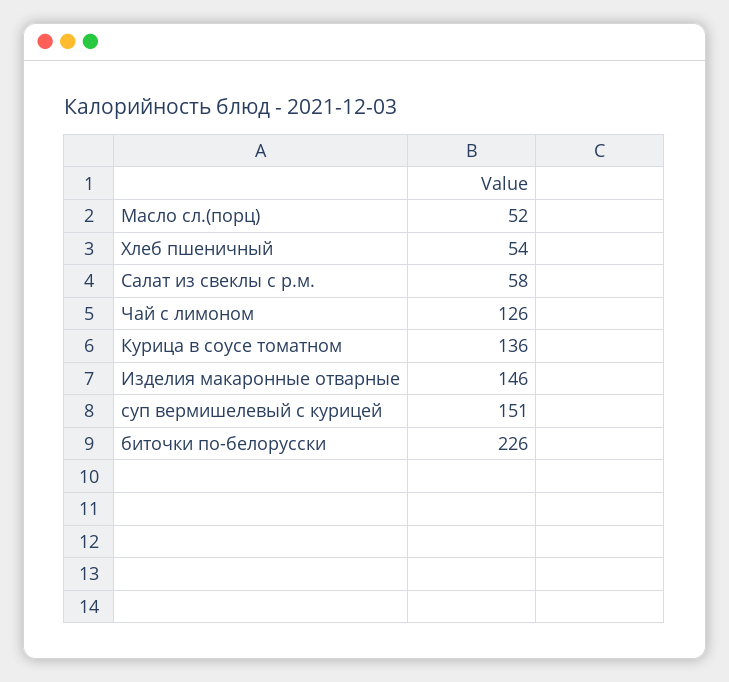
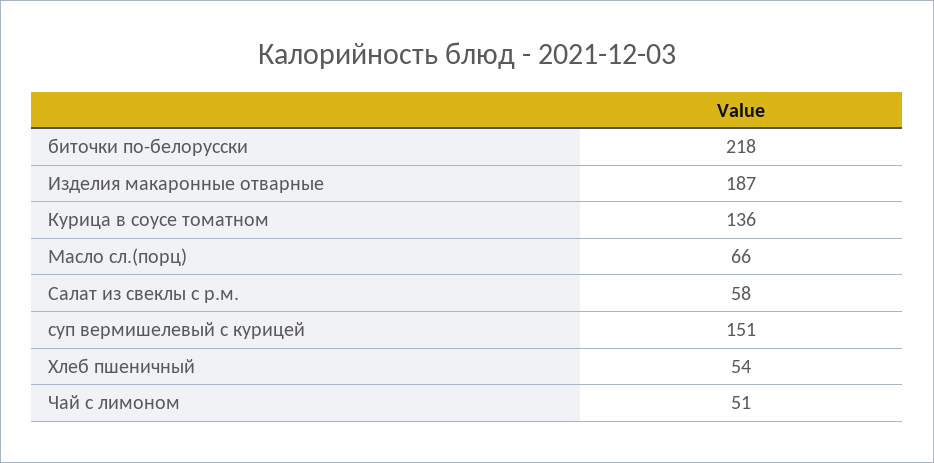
  {
-   "Масло сл.(порц)": 52,
+   "Масло сл.(порц)": 66,
    "Хлеб пшеничный": 54,
    "Салат из свеклы с р.м.": 58,
-   "Чай с лимоном": 126,
+   "Чай с лимоном": 51,
    "Курица в соусе томатном": 136,
-   "Изделия макаронные отварные": 146,
+   "Изделия макаронные отварные": 187,
    "суп вермишелевый с курицей": 151,
-   "биточки по-белорусски": 226
+   "биточки по-белорусски": 218
  }

